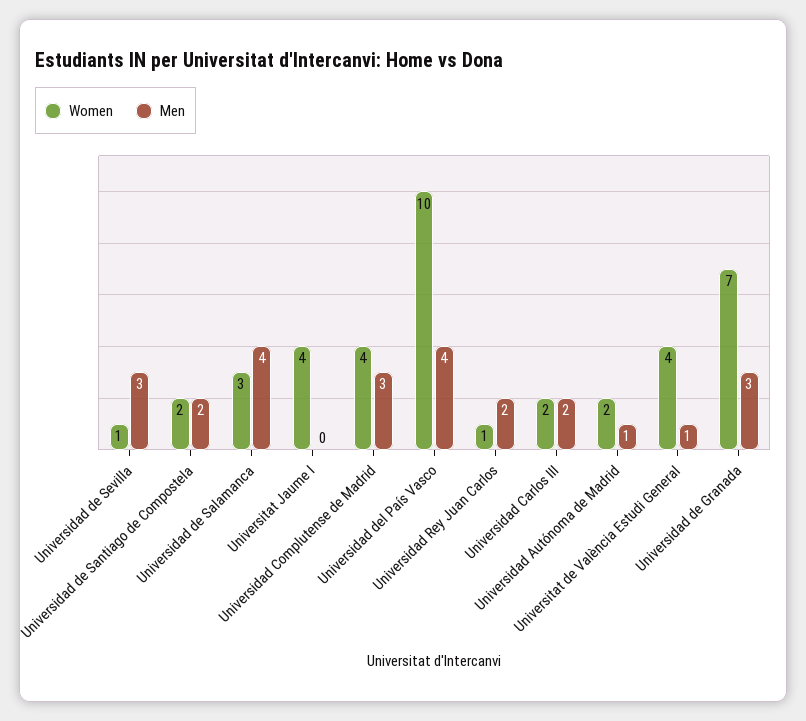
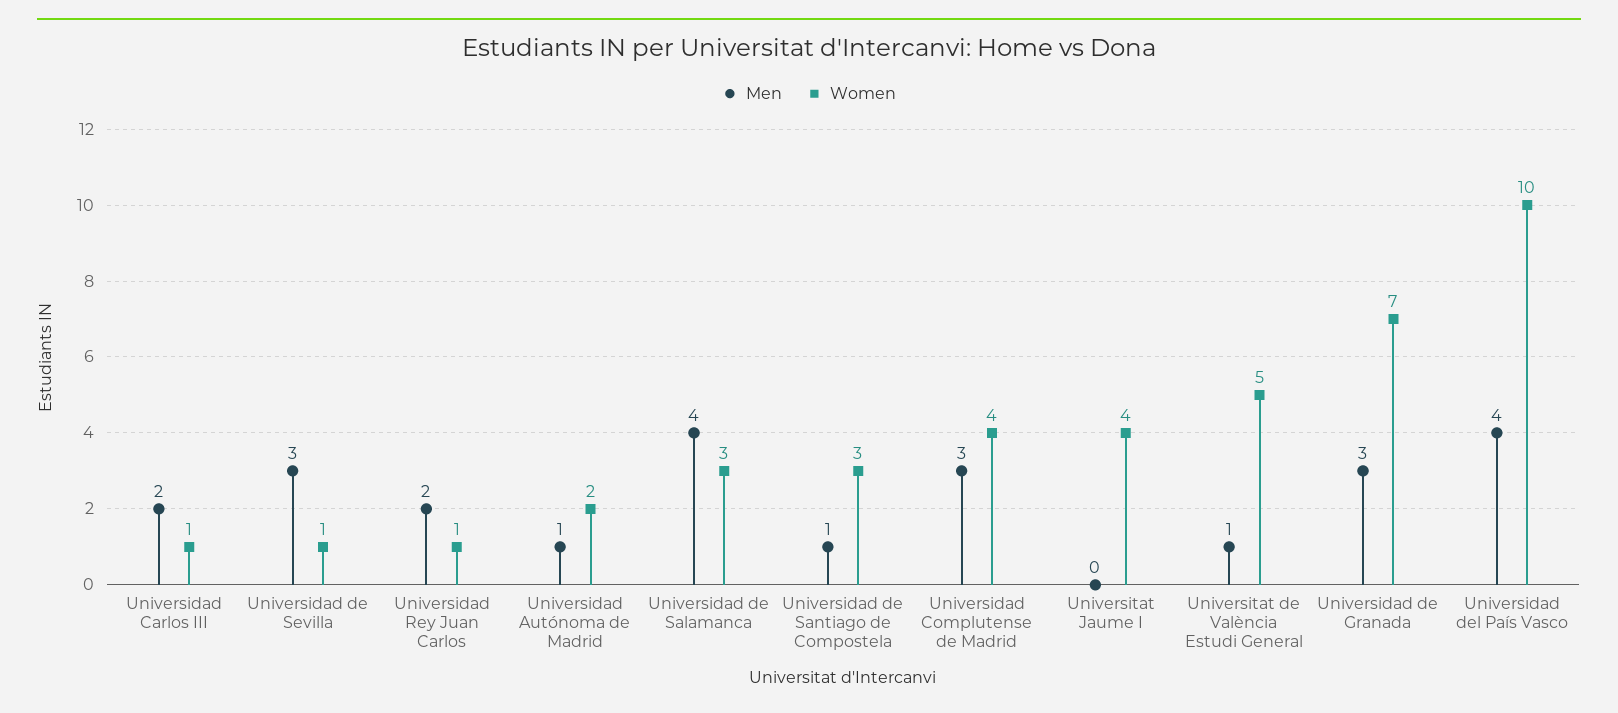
  {
    "Women": {
      "Universidad de Sevilla": 1,
-     "Universidad de Santiago de Compostela": 2,
+     "Universidad de Santiago de Compostela": 3,
      "Universidad de Salamanca": 3,
      "Universitat Jaume I": 4,
      "Universidad Complutense de Madrid": 4,
      "Universidad del País Vasco": 10,
      "Universidad Rey Juan Carlos": 1,
-     "Universidad Carlos III": 2,
+     "Universidad Carlos III": 1,
      "Universidad Autónoma de Madrid": 2,
-     "Universitat de València Estudi General": 4,
+     "Universitat de València Estudi General": 5,
      "Universidad de Granada": 7
    },
    "Men": {
      "Universidad de Sevilla": 3,
-     "Universidad de Santiago de Compostela": 2,
+     "Universidad de Santiago de Compostela": 1,
      "Universidad de Salamanca": 4,
      "Universitat Jaume I": 0,
      "Universidad Complutense de Madrid": 3,
      "Universidad del País Vasco": 4,
      "Universidad Rey Juan Carlos": 2,
      "Universidad Carlos III": 2,
      "Universidad Autónoma de Madrid": 1,
      "Universitat de València Estudi General": 1,
      "Universidad de Granada": 3
    }
  }

